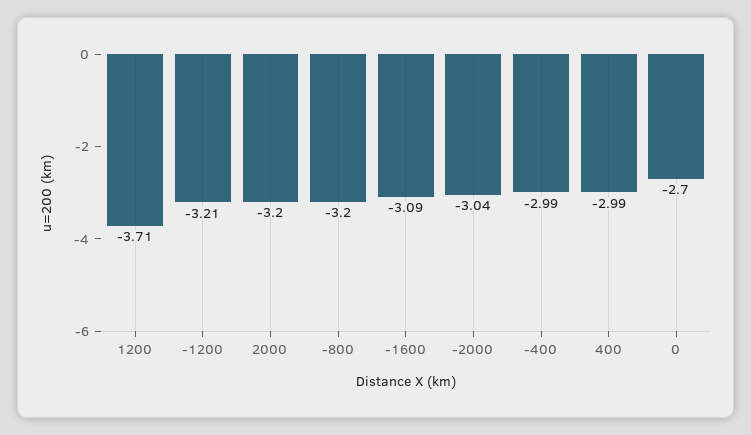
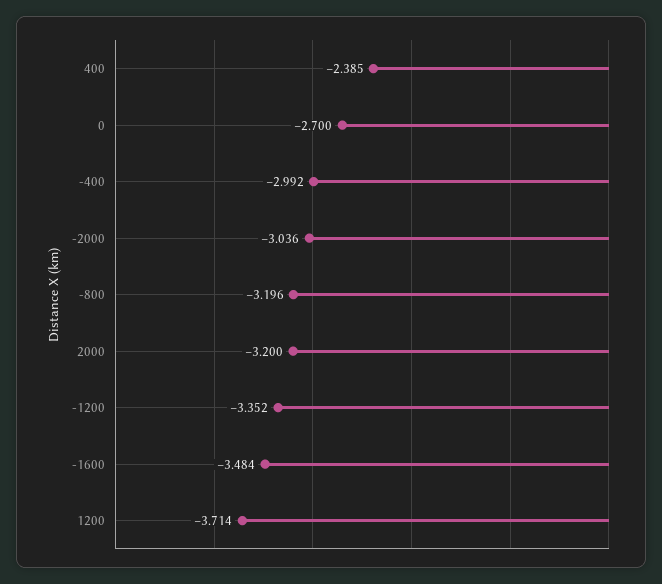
  {
    "1200": -3.714,
-   "-1200": -3.21,
+   "-1200": -3.352,
    "2000": -3.2,
    "-800": -3.196,
-   "-1600": -3.09,
+   "-1600": -3.484,
    "-2000": -3.036,
    "-400": -2.992,
-   "400": -2.99,
+   "400": -2.385,
    "0": -2.7
  }

